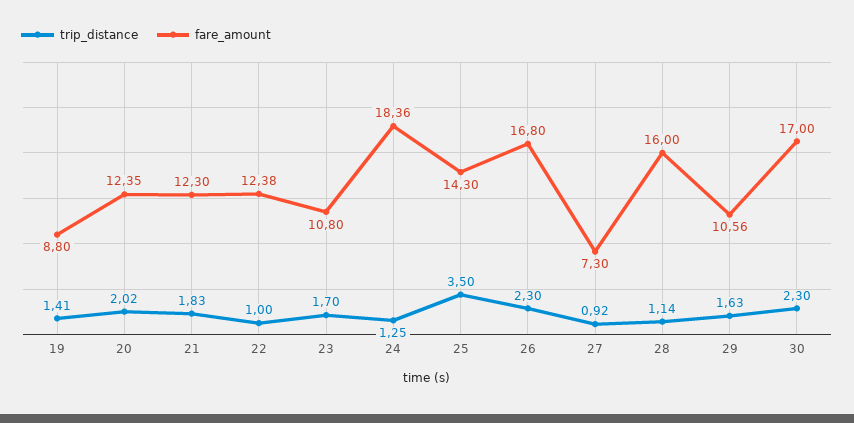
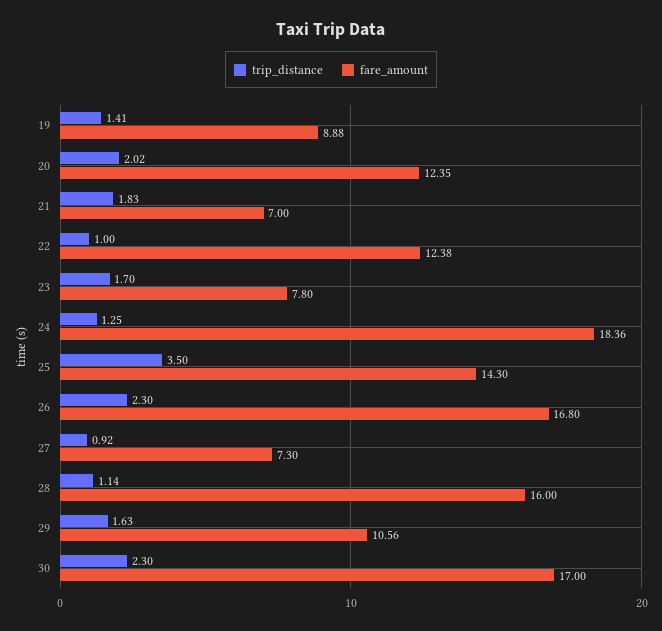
  {
    "trip_distance": {
      "19": 1.41,
      "20": 2.02,
      "21": 1.83,
      "22": 1,
      "23": 1.7,
      "24": 1.25,
      "25": 3.5,
      "26": 2.3,
      "27": 0.92,
      "28": 1.14,
      "29": 1.63,
      "30": 2.3
    },
    "fare_amount": {
-     "19": 8.8,
+     "19": 8.88,
      "20": 12.35,
-     "21": 12.3,
+     "21": 7,
      "22": 12.38,
-     "23": 10.8,
+     "23": 7.8,
      "24": 18.36,
      "25": 14.3,
      "26": 16.8,
      "27": 7.3,
      "28": 16,
      "29": 10.56,
      "30": 17
    }
  }

